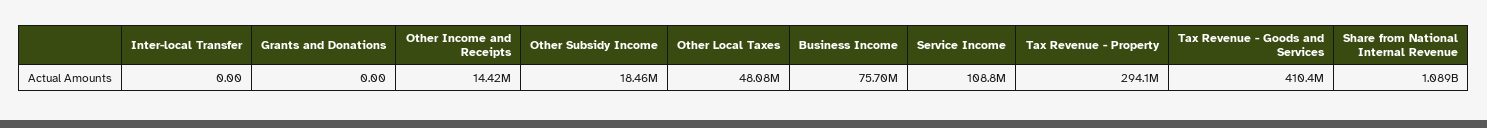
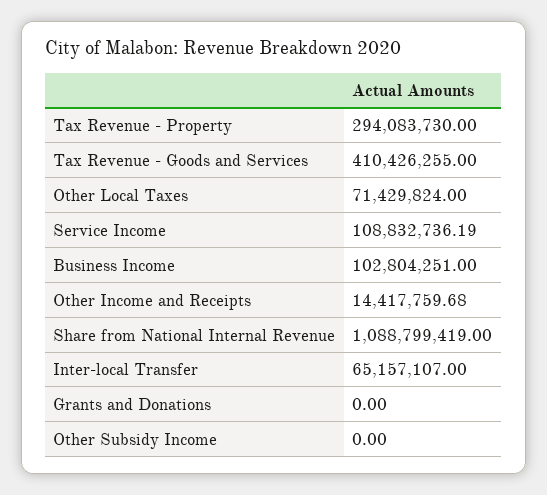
  {
-   "Inter-local Transfer": 0,
+   "Inter-local Transfer": 65157107,
    "Grants and Donations": 0,
    "Other Income and Receipts": 14417759.68,
-   "Other Subsidy Income": 18460000,
+   "Other Subsidy Income": 0,
-   "Other Local Taxes": 48080000,
+   "Other Local Taxes": 71429824,
-   "Business Income": 75700000,
+   "Business Income": 102804251,
    "Service Income": 108832736.19,
    "Tax Revenue - Property": 294083730,
    "Tax Revenue - Goods and Services": 410426255,
    "Share from National Internal Revenue": 1088799419
  }

